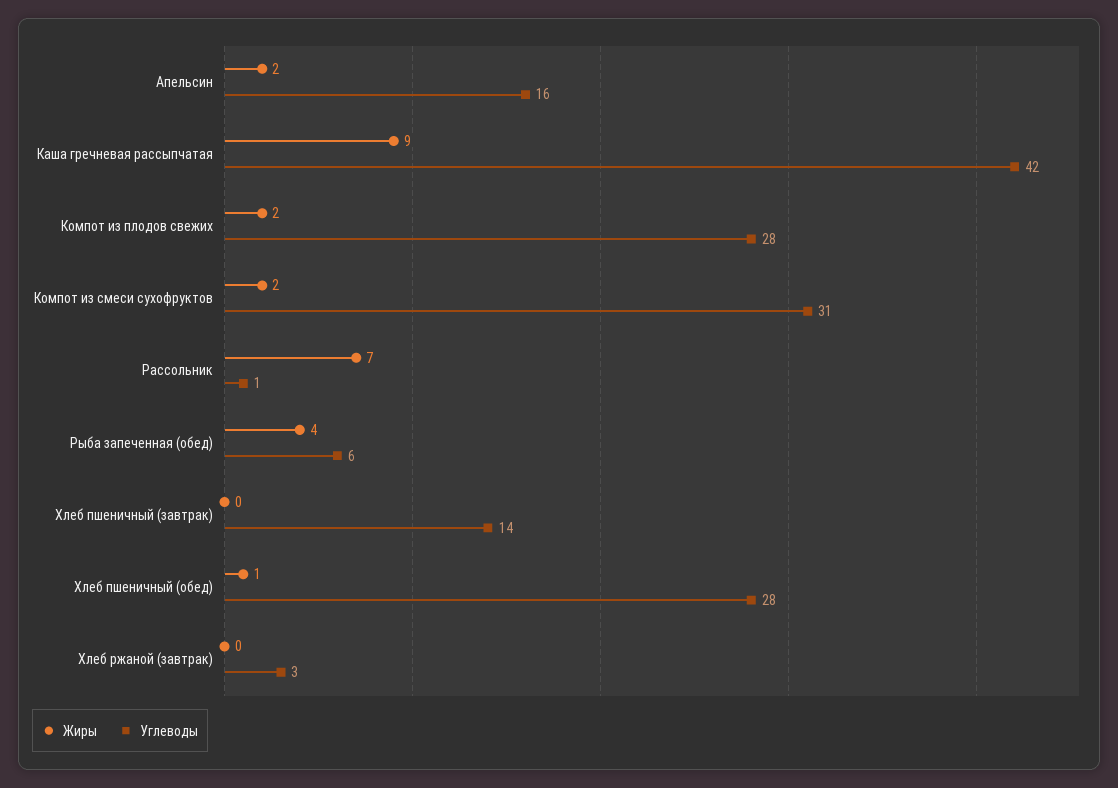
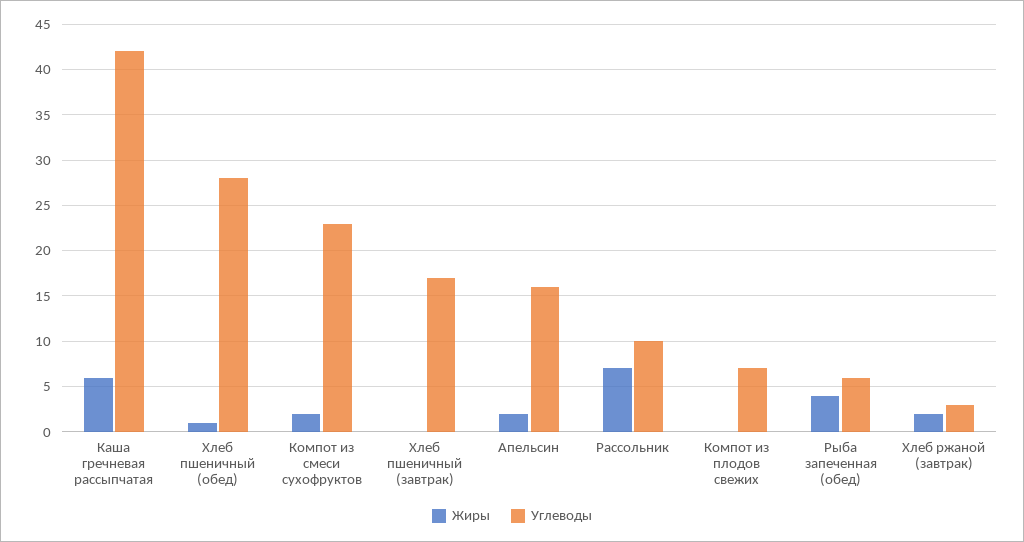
  {
    "Жиры": {
      "Апельсин": 2,
-     "Каша гречневая рассыпчатая": 9,
+     "Каша гречневая рассыпчатая": 6,
-     "Компот из плодов свежих": 2,
+     "Компот из плодов свежих": 0,
      "Компот из смеси сухофруктов": 2,
      "Рассольник": 7,
      "Рыба запеченная (обед)": 4,
      "Хлеб пшеничный (завтрак)": 0,
      "Хлеб пшеничный (обед)": 1,
-     "Хлеб ржаной (завтрак)": 0
+     "Хлеб ржаной (завтрак)": 2
    },
    "Углеводы": {
      "Апельсин": 16,
      "Каша гречневая рассыпчатая": 42,
-     "Компот из плодов свежих": 28,
+     "Компот из плодов свежих": 7,
-     "Компот из смеси сухофруктов": 31,
+     "Компот из смеси сухофруктов": 23,
-     "Рассольник": 1,
+     "Рассольник": 10,
      "Рыба запеченная (обед)": 6,
-     "Хлеб пшеничный (завтрак)": 14,
+     "Хлеб пшеничный (завтрак)": 17,
      "Хлеб пшеничный (обед)": 28,
      "Хлеб ржаной (завтрак)": 3
    }
  }

